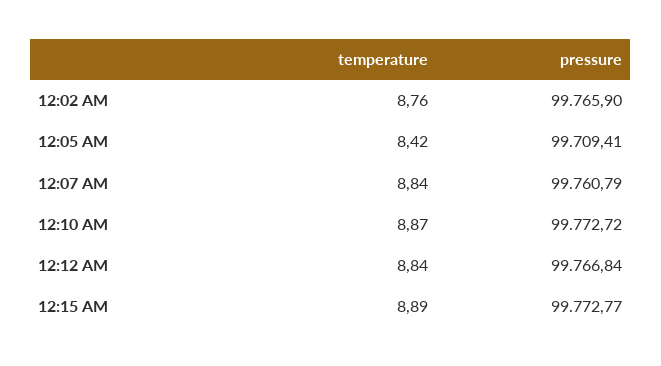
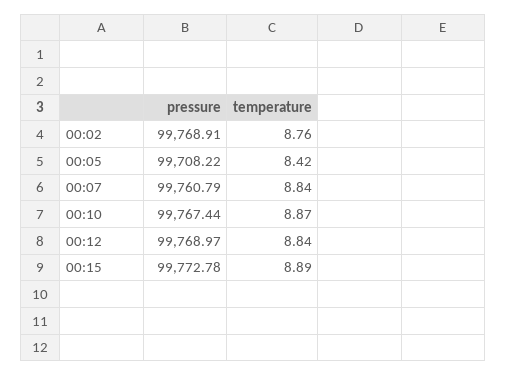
  {
    "temperature": {
      "12:02 AM": 8.76,
      "12:05 AM": 8.42,
      "12:07 AM": 8.84,
      "12:10 AM": 8.87,
      "12:12 AM": 8.84,
      "12:15 AM": 8.89
    },
    "pressure": {
-     "12:02 AM": 99765.9,
+     "12:02 AM": 99768.91,
-     "12:05 AM": 99709.41,
+     "12:05 AM": 99708.22,
      "12:07 AM": 99760.79,
-     "12:10 AM": 99772.72,
+     "12:10 AM": 99767.44,
-     "12:12 AM": 99766.84,
+     "12:12 AM": 99768.97,
-     "12:15 AM": 99772.77
+     "12:15 AM": 99772.78
    }
  }

